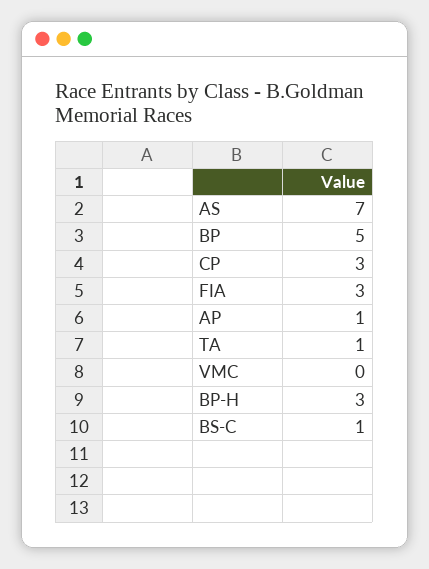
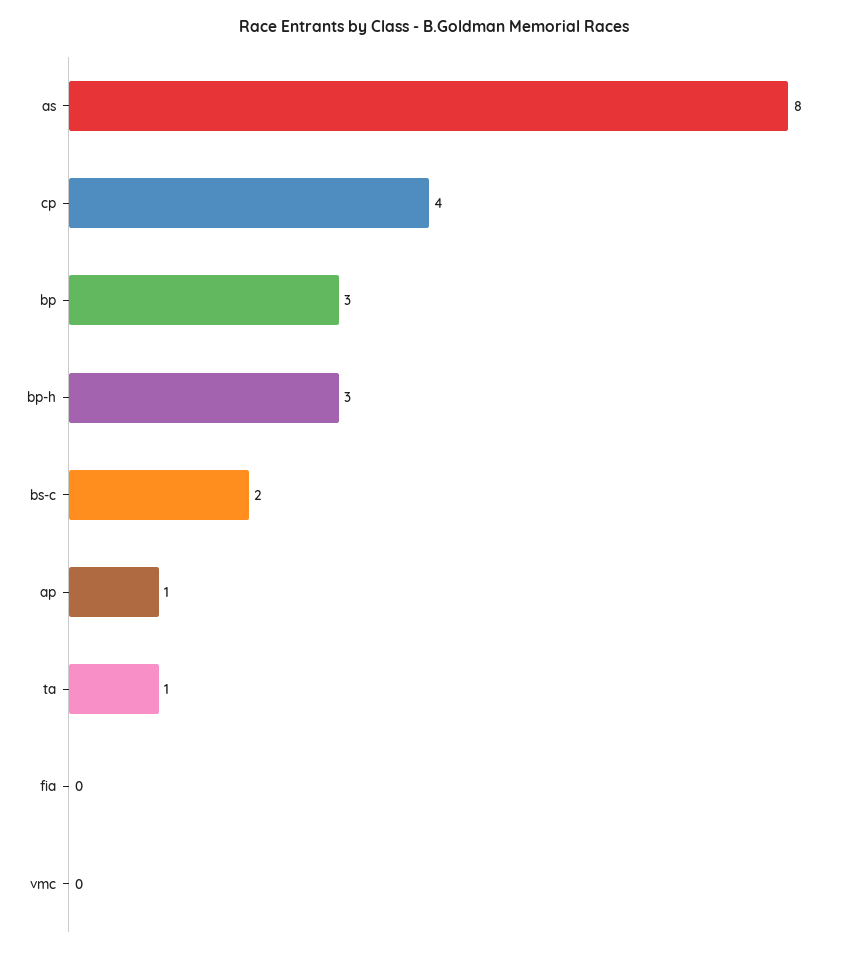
  {
-   "AS": 7,
+   "AS": 8,
-   "BP": 5,
+   "BP": 3,
-   "CP": 3,
+   "CP": 4,
-   "FIA": 3,
+   "FIA": 0,
    "AP": 1,
    "TA": 1,
    "VMC": 0,
    "BP-H": 3,
-   "BS-C": 1
+   "BS-C": 2
  }

